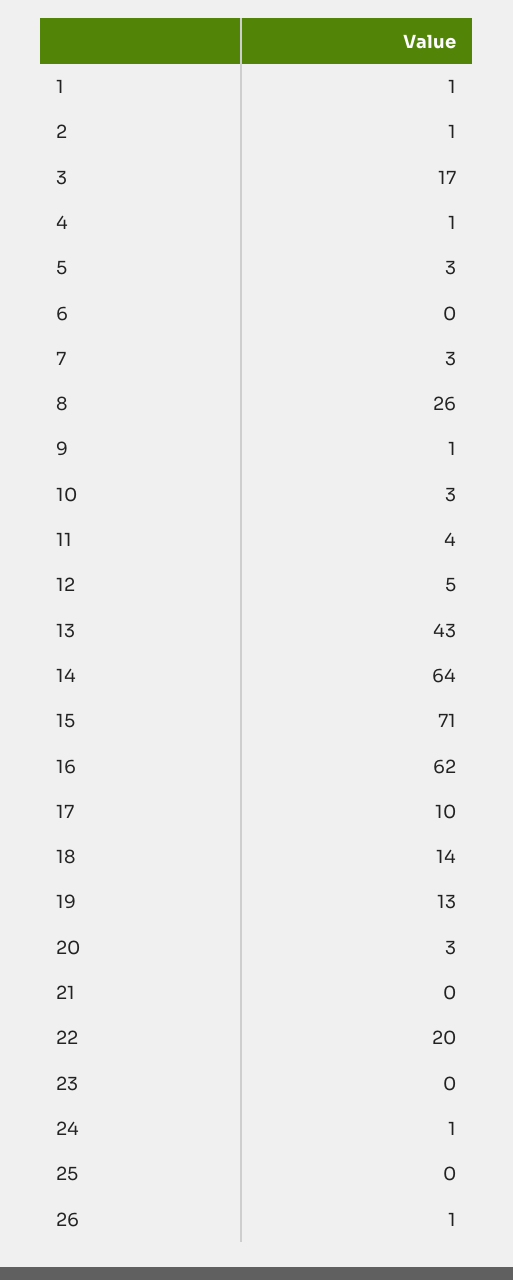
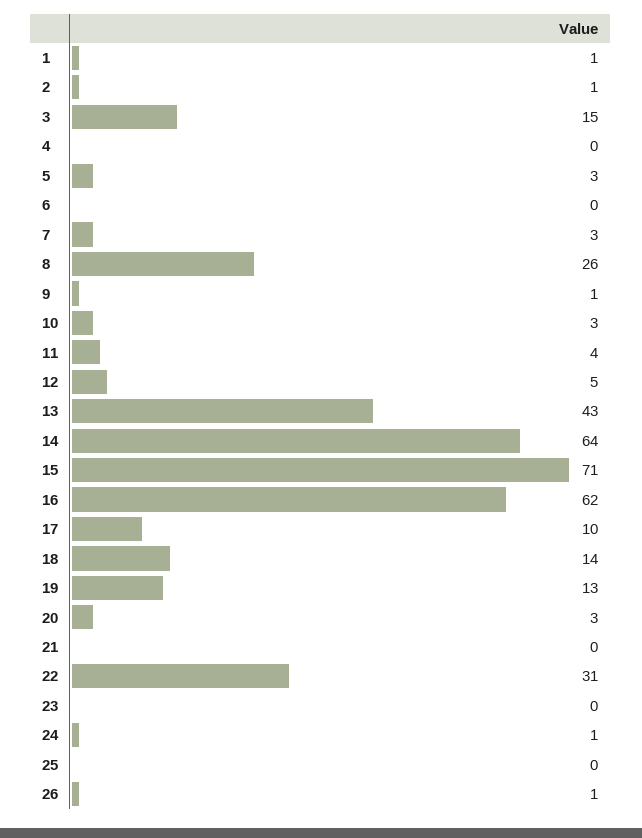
  {
    "1": 1,
    "2": 1,
-   "3": 17,
+   "3": 15,
-   "4": 1,
+   "4": 0,
    "5": 3,
    "6": 0,
    "7": 3,
    "8": 26,
    "9": 1,
    "10": 3,
    "11": 4,
    "12": 5,
    "13": 43,
    "14": 64,
    "15": 71,
    "16": 62,
    "17": 10,
    "18": 14,
    "19": 13,
    "20": 3,
    "21": 0,
-   "22": 20,
+   "22": 31,
    "23": 0,
    "24": 1,
    "25": 0,
    "26": 1
  }

